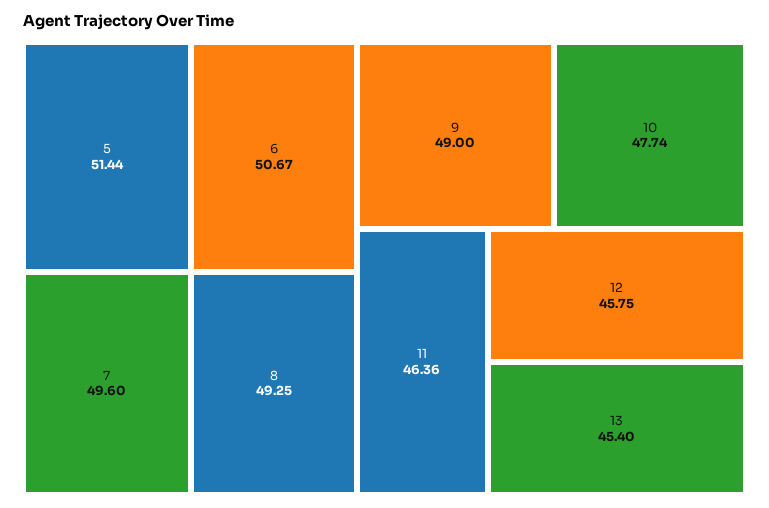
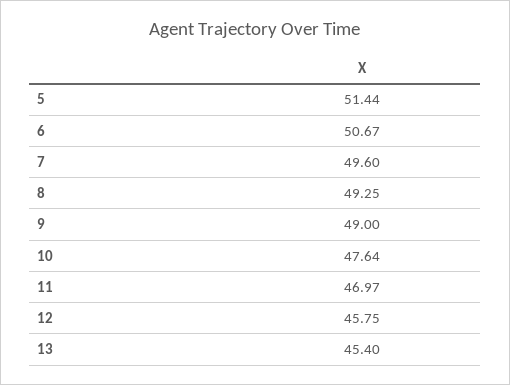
  {
    "5": 51.44,
    "6": 50.67,
    "7": 49.6,
    "8": 49.25,
    "9": 49,
-   "10": 47.74,
+   "10": 47.64,
-   "11": 46.36,
+   "11": 46.97,
    "12": 45.75,
    "13": 45.4
  }

